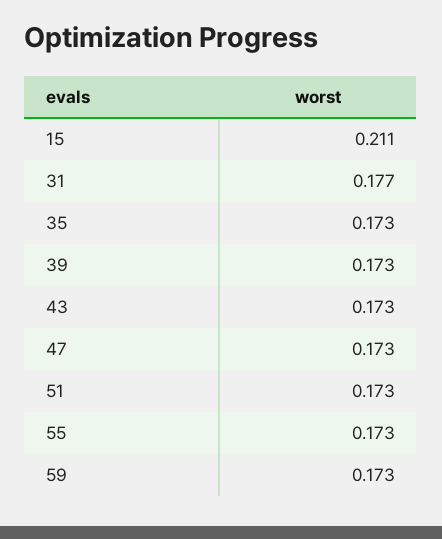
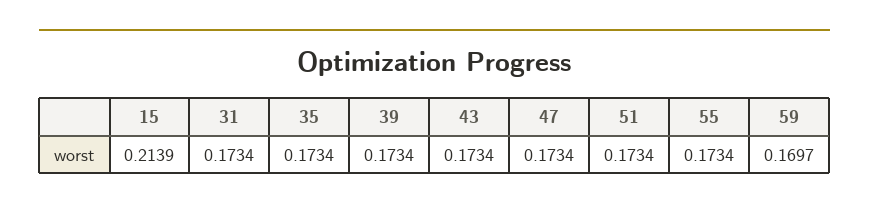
  {
-   "15": 0.211,
+   "15": 0.2139,
-   "31": 0.177,
+   "31": 0.1734,
    "35": 0.1734,
    "39": 0.1734,
    "43": 0.1734,
    "47": 0.1734,
    "51": 0.1734,
    "55": 0.1734,
-   "59": 0.173
+   "59": 0.1697
  }

